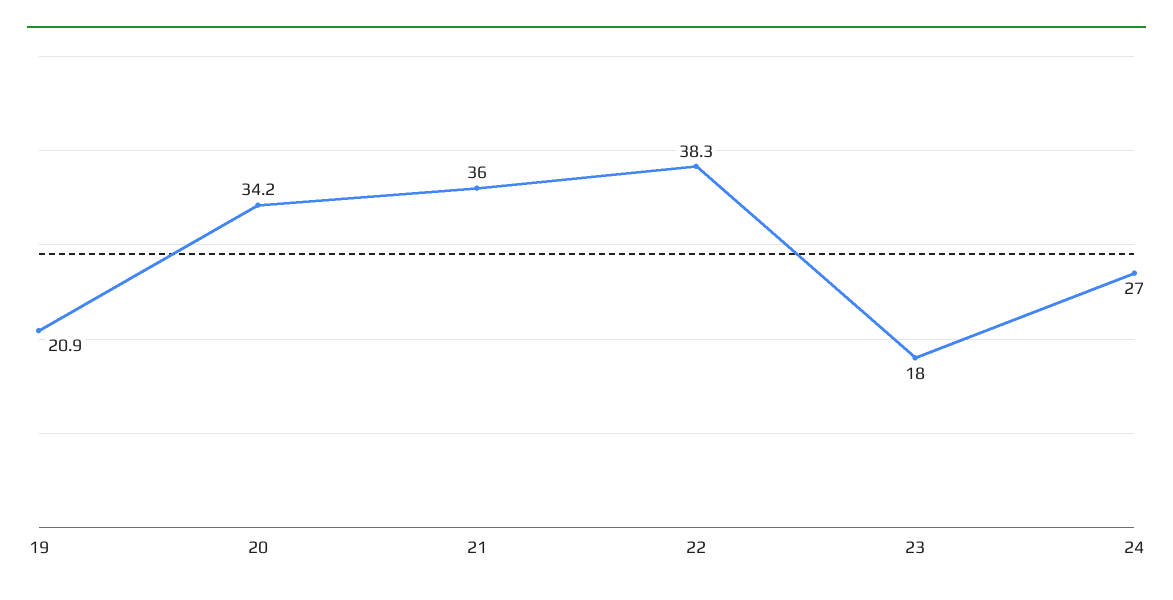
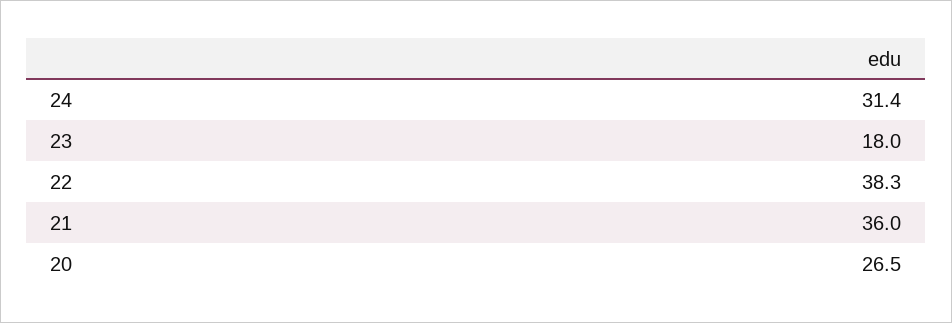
  {
-   "19": 20.9,
-   "20": 34.2,
+   "20": 26.5,
    "21": 36,
    "22": 38.3,
    "23": 18,
-   "24": 27
+   "24": 31.4
  }

